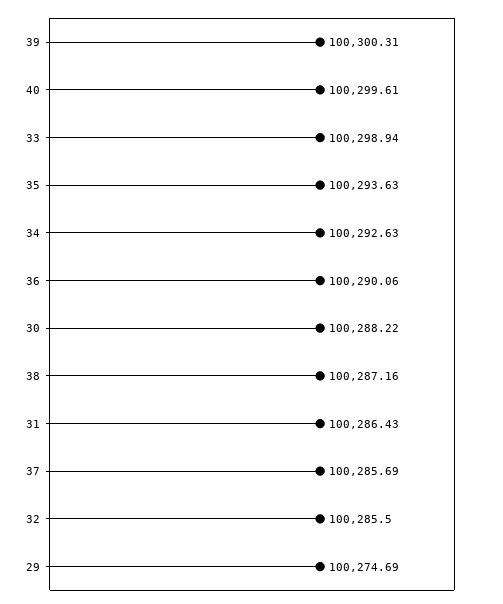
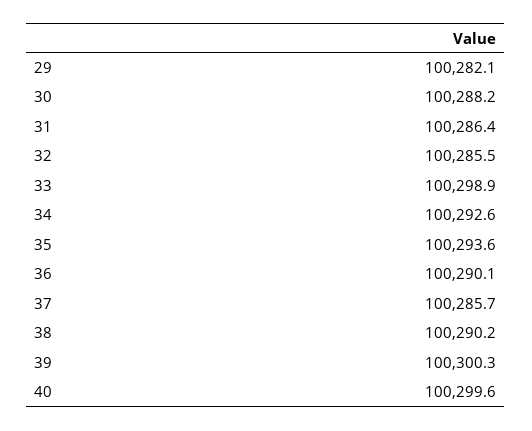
  {
    "39": 100300.31,
    "40": 100299.61,
    "33": 100298.94,
    "35": 100293.63,
    "34": 100292.63,
    "36": 100290.06,
    "30": 100288.22,
-   "38": 100287.16,
+   "38": 100290.2,
    "31": 100286.43,
    "37": 100285.69,
    "32": 100285.5,
-   "29": 100274.69
+   "29": 100282.1
  }

